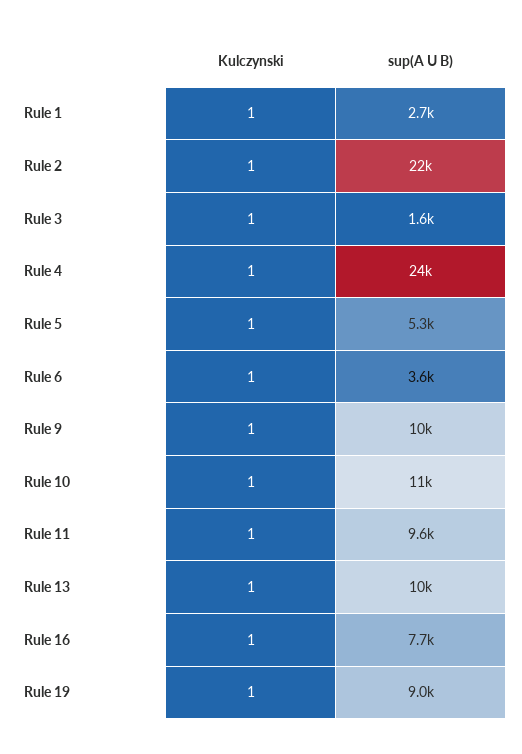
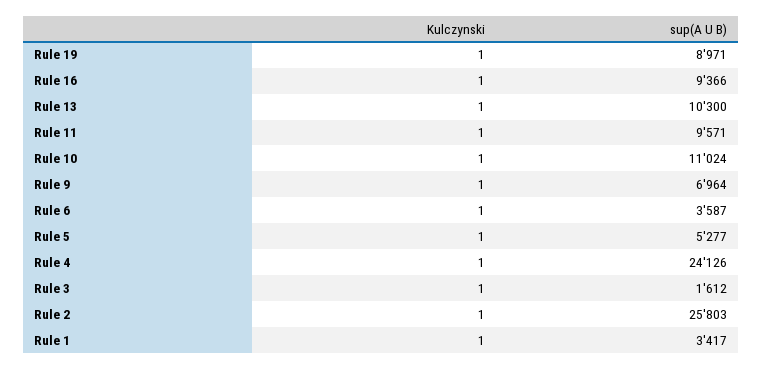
  {
    "Kulczynski": {
      "Rule 1": 1,
      "Rule 2": 1,
      "Rule 3": 1,
      "Rule 4": 1,
      "Rule 5": 1,
      "Rule 6": 1,
      "Rule 9": 1,
      "Rule 10": 1,
      "Rule 11": 1,
      "Rule 13": 1,
      "Rule 16": 1,
      "Rule 19": 1
    },
    "sup(A U B)": {
-     "Rule 1": 2700,
+     "Rule 1": 3417,
-     "Rule 2": 22000,
+     "Rule 2": 25803,
      "Rule 3": 1612,
      "Rule 4": 24126,
      "Rule 5": 5277,
      "Rule 6": 3587,
-     "Rule 9": 10000,
+     "Rule 9": 6964,
      "Rule 10": 11024,
      "Rule 11": 9571,
      "Rule 13": 10300,
-     "Rule 16": 7700,
+     "Rule 16": 9366,
      "Rule 19": 8971
    }
  }

